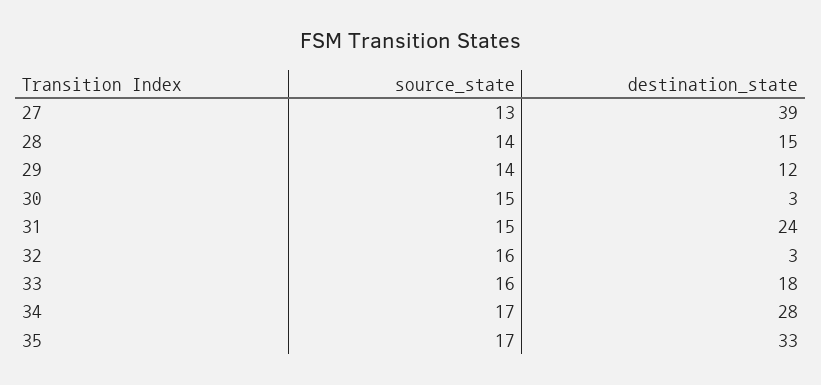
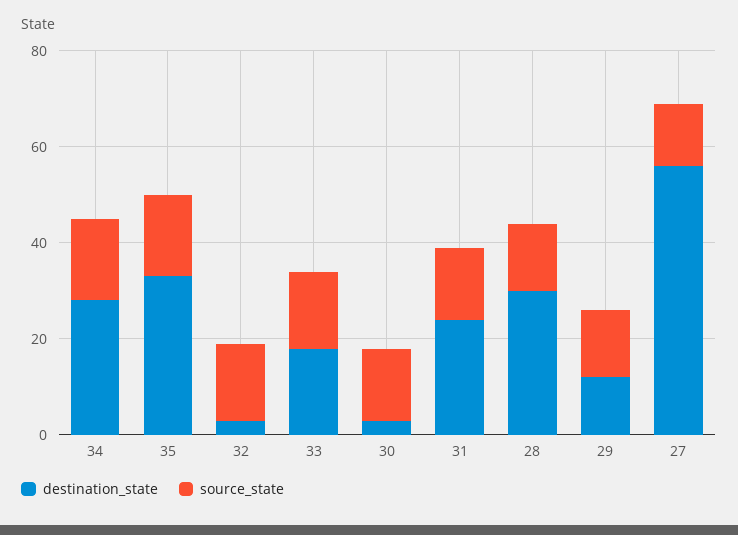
  {
    "source_state": {
      "27": 13,
      "28": 14,
      "29": 14,
      "30": 15,
      "31": 15,
      "32": 16,
      "33": 16,
      "34": 17,
      "35": 17
    },
    "destination_state": {
-     "27": 39,
+     "27": 55,
-     "28": 15,
+     "28": 30,
      "29": 12,
      "30": 3,
      "31": 24,
      "32": 3,
      "33": 18,
      "34": 28,
      "35": 33
    }
  }

